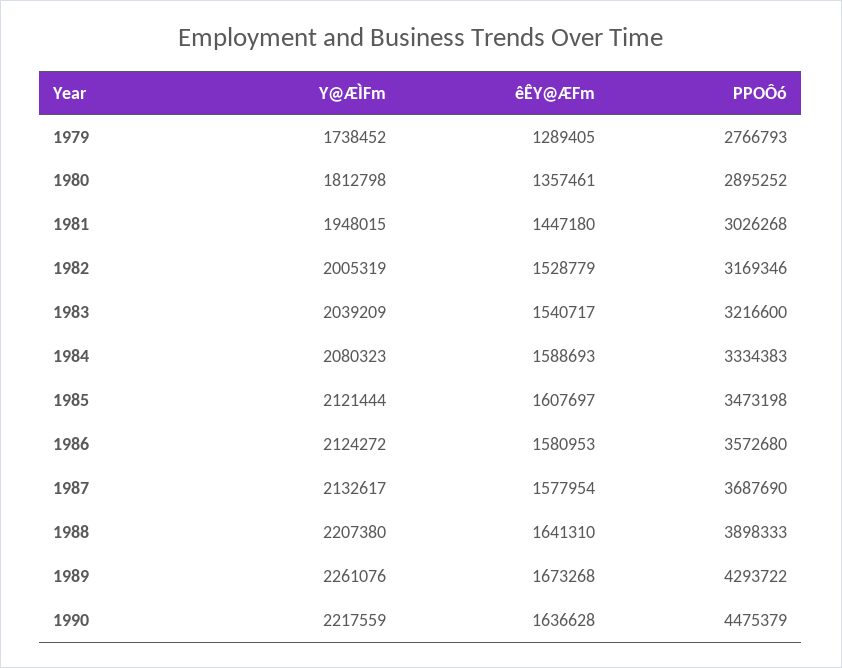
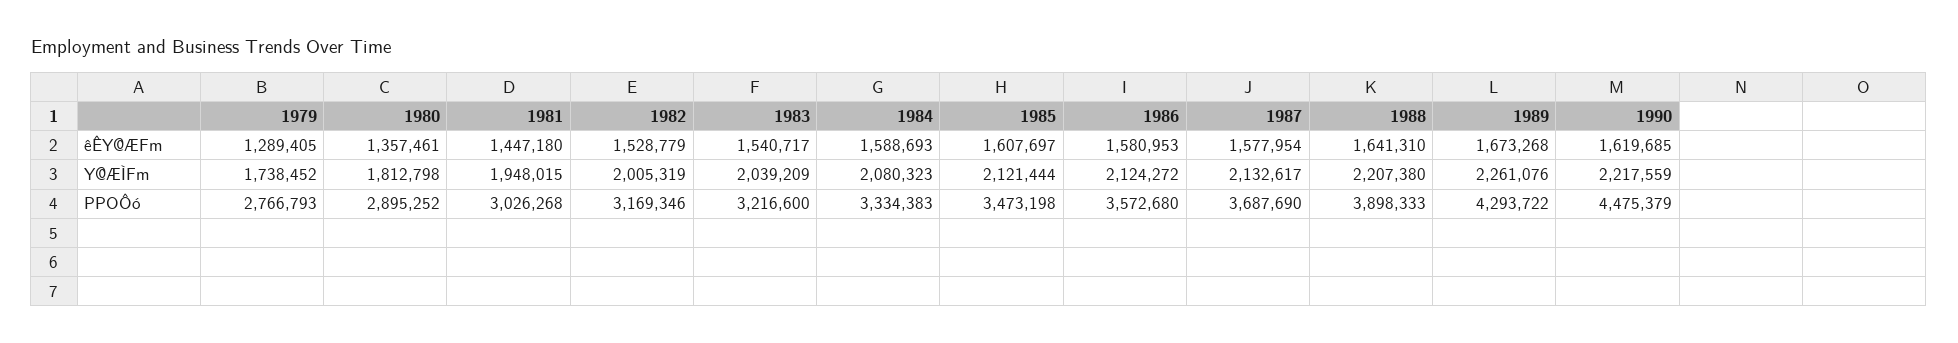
  {
    "Y@ÆÌFm": {
      "1979": 1738452,
      "1980": 1812798,
      "1981": 1948015,
      "1982": 2005319,
      "1983": 2039209,
      "1984": 2080323,
      "1985": 2121444,
      "1986": 2124272,
      "1987": 2132617,
      "1988": 2207380,
      "1989": 2261076,
      "1990": 2217559
    },
    "êÊY@ÆFm": {
      "1979": 1289405,
      "1980": 1357461,
      "1981": 1447180,
      "1982": 1528779,
      "1983": 1540717,
      "1984": 1588693,
      "1985": 1607697,
      "1986": 1580953,
      "1987": 1577954,
      "1988": 1641310,
      "1989": 1673268,
-     "1990": 1636628
+     "1990": 1619685
    },
    "PPOÔó": {
      "1979": 2766793,
      "1980": 2895252,
      "1981": 3026268,
      "1982": 3169346,
      "1983": 3216600,
      "1984": 3334383,
      "1985": 3473198,
      "1986": 3572680,
      "1987": 3687690,
      "1988": 3898333,
      "1989": 4293722,
      "1990": 4475379
    }
  }

